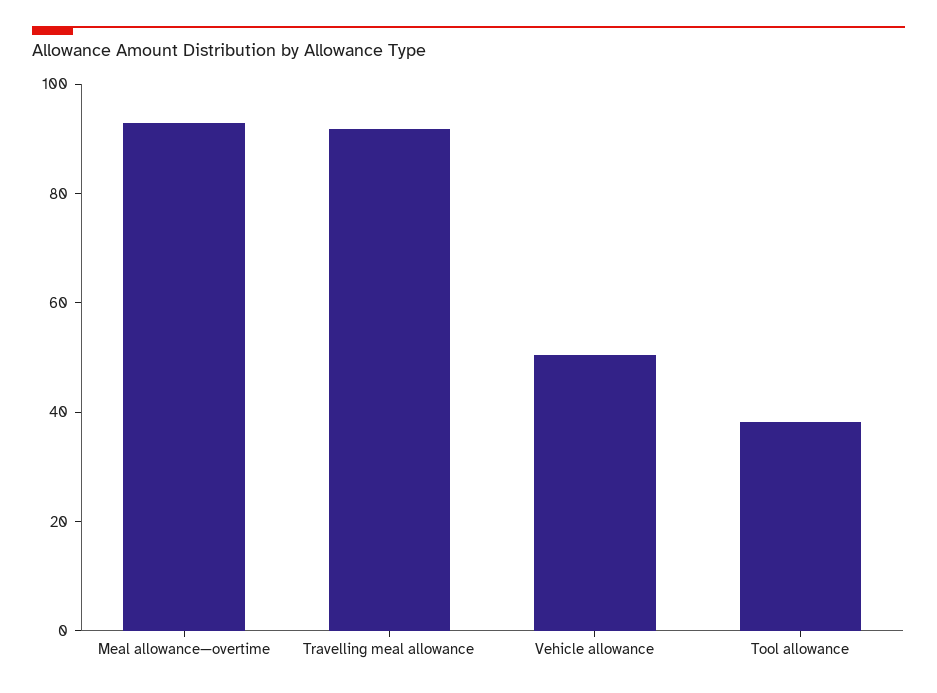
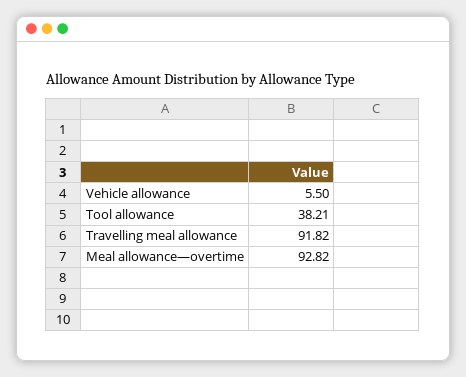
  {
    "Meal allowance—overtime": 92.82,
    "Travelling meal allowance": 91.82,
-   "Vehicle allowance": 50,
+   "Vehicle allowance": 5.5,
    "Tool allowance": 38.21
  }

